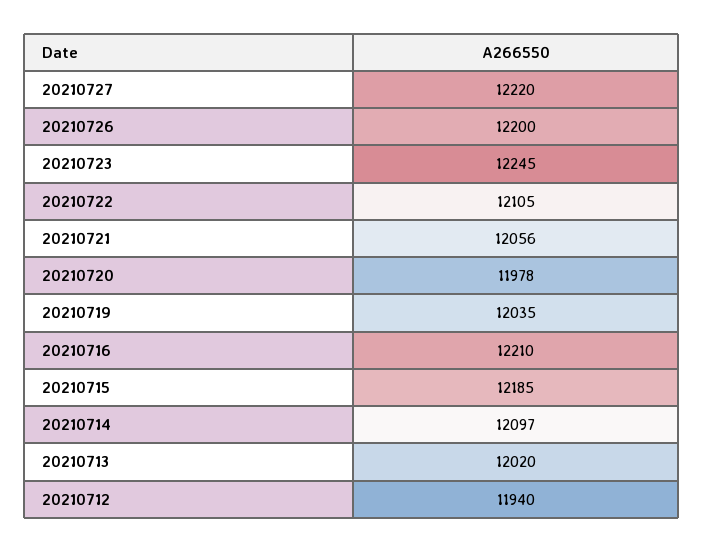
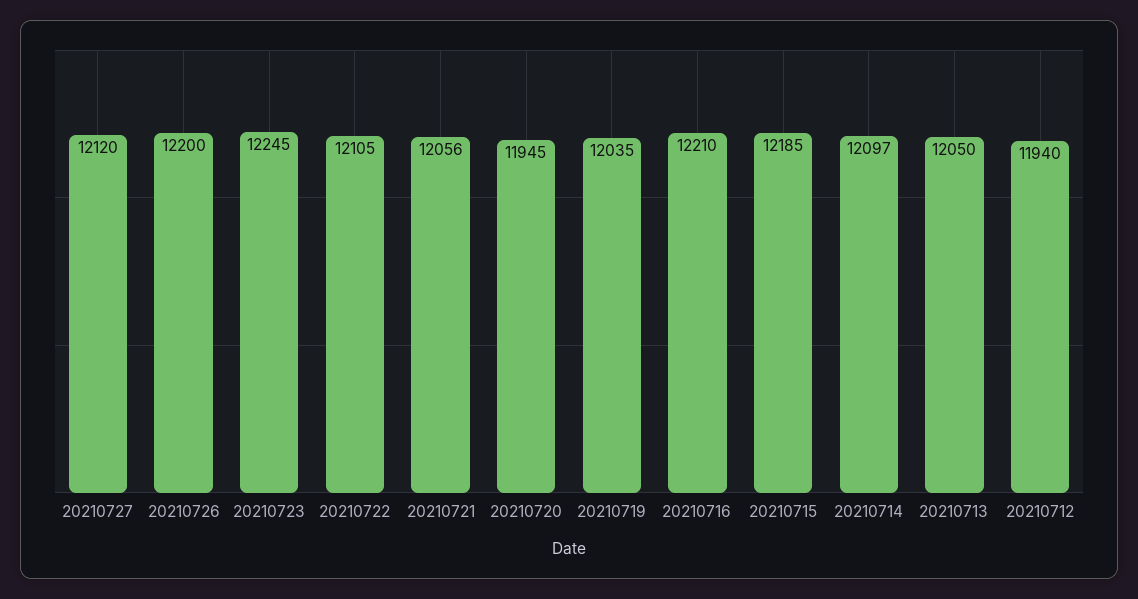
  {
-   "20210727": 12220,
+   "20210727": 12120,
    "20210726": 12200,
    "20210723": 12245,
    "20210722": 12105,
    "20210721": 12056,
-   "20210720": 11978,
+   "20210720": 11945,
    "20210719": 12035,
    "20210716": 12210,
    "20210715": 12185,
    "20210714": 12097,
-   "20210713": 12020,
+   "20210713": 12050,
    "20210712": 11940
  }

